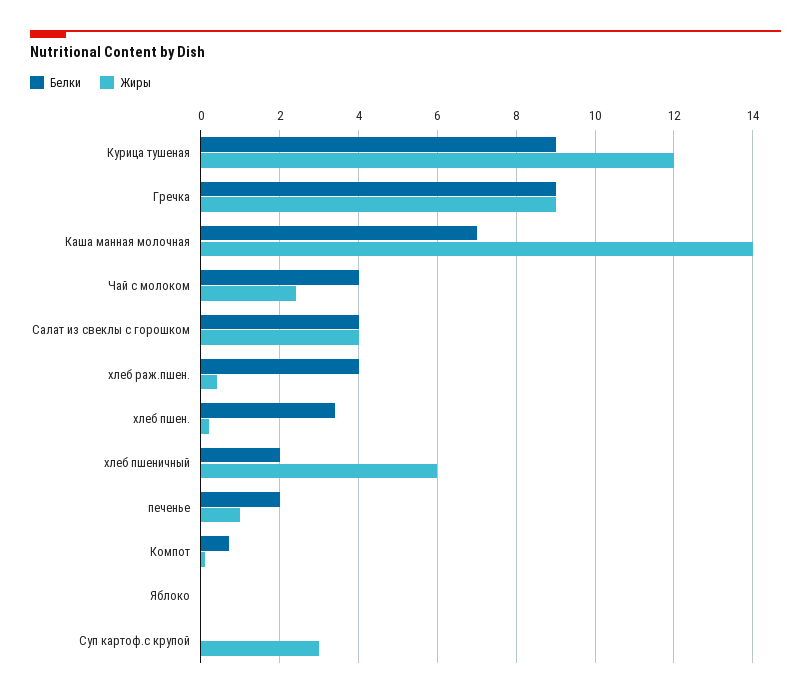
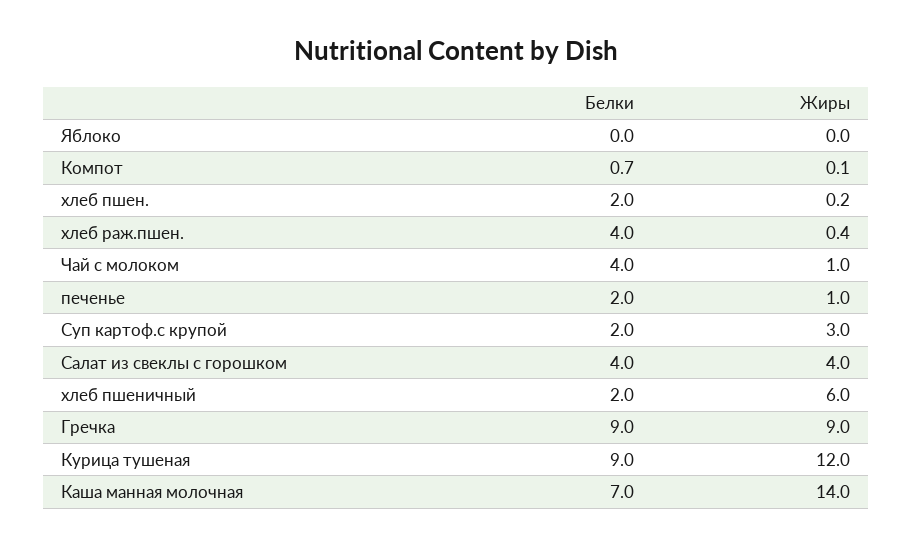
  {
    "Белки": {
      "Курица тушеная": 9,
      "Гречка": 9,
      "Каша манная молочная": 7,
      "Чай с молоком": 4,
      "Салат из свеклы с горошком": 4,
      "хлеб раж.пшен.": 4,
-     "хлеб пшен.": 3.5,
+     "хлеб пшен.": 2,
      "хлеб пшеничный": 2,
      "печенье": 2,
      "Компот": 0.7,
      "Яблоко": 0,
-     "Суп картоф.с крупой": 0
+     "Суп картоф.с крупой": 2
    },
    "Жиры": {
      "Курица тушеная": 12,
      "Гречка": 9,
      "Каша манная молочная": 14,
-     "Чай с молоком": 2.5,
+     "Чай с молоком": 1,
      "Салат из свеклы с горошком": 4,
      "хлеб раж.пшен.": 0.4,
      "хлеб пшен.": 0.2,
      "хлеб пшеничный": 6,
      "печенье": 1,
      "Компот": 0.1,
      "Яблоко": 0,
      "Суп картоф.с крупой": 3
    }
  }

